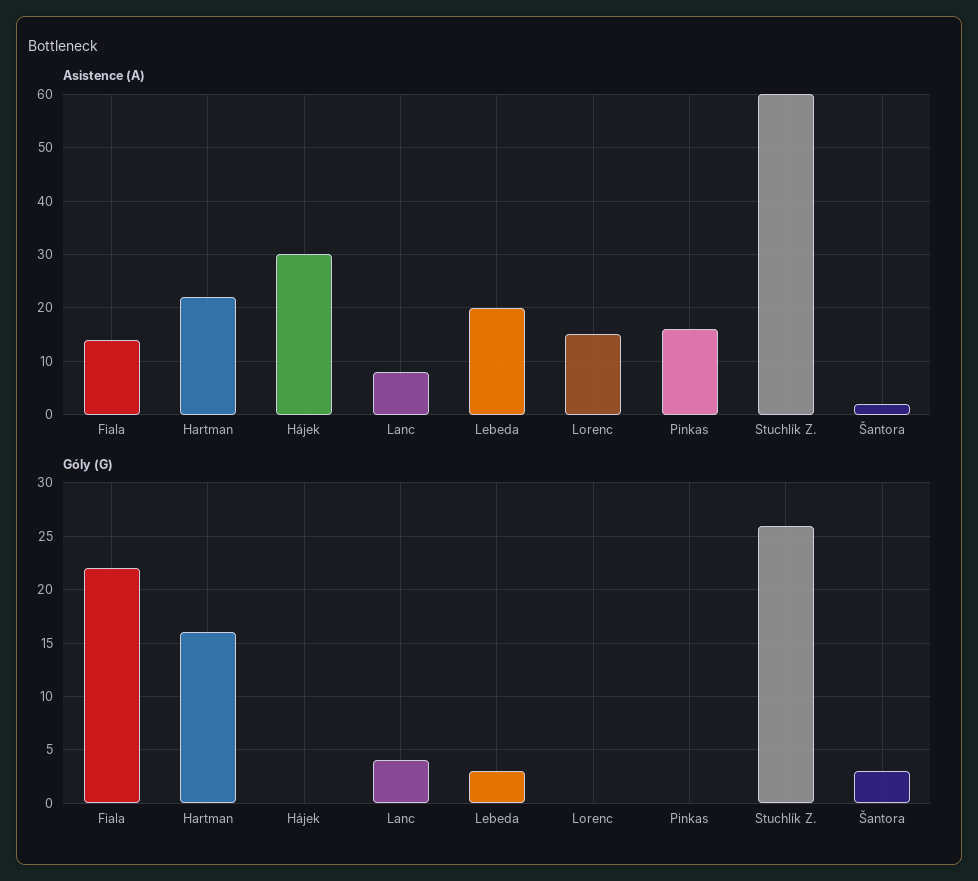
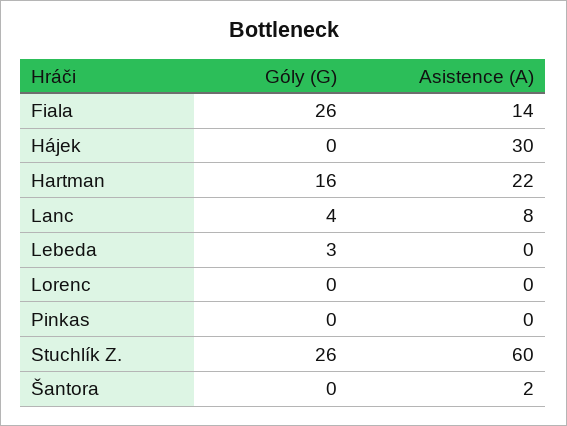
  {
    "Asistence (A)": {
      "Fiala": 14,
      "Hartman": 22,
      "Hájek": 30,
      "Lanc": 8,
-     "Lebeda": 20,
+     "Lebeda": 0,
-     "Lorenc": 15,
+     "Lorenc": 0,
-     "Pinkas": 15,
+     "Pinkas": 0,
      "Stuchlík Z.": 60,
      "Šantora": 2
    },
    "Góly (G)": {
-     "Fiala": 22,
+     "Fiala": 26,
      "Hartman": 16,
      "Hájek": 0,
      "Lanc": 4,
      "Lebeda": 3,
      "Lorenc": 0,
      "Pinkas": 0,
      "Stuchlík Z.": 26,
-     "Šantora": 3
+     "Šantora": 0
    }
  }

